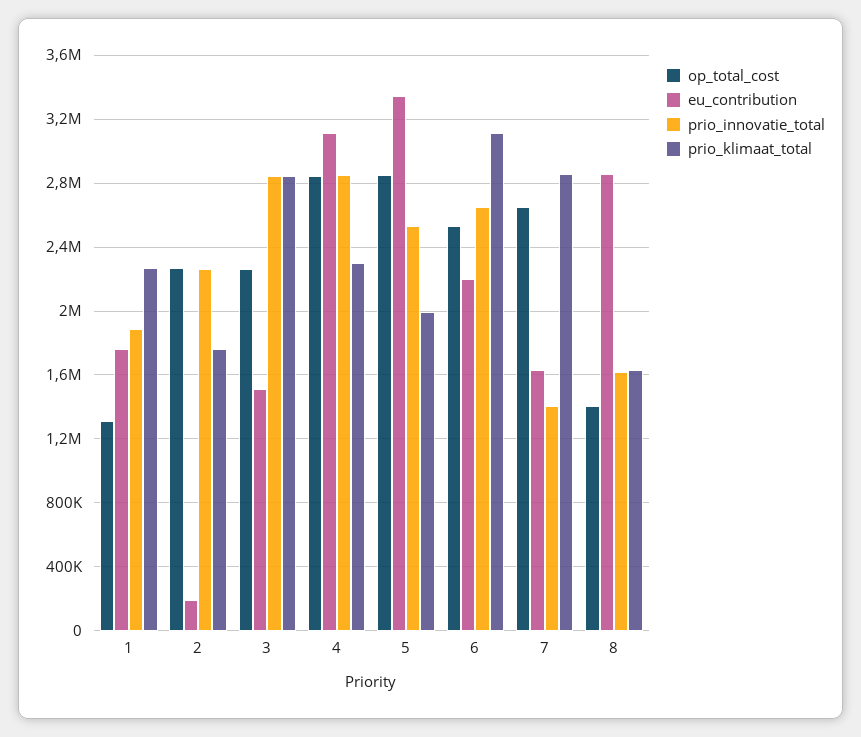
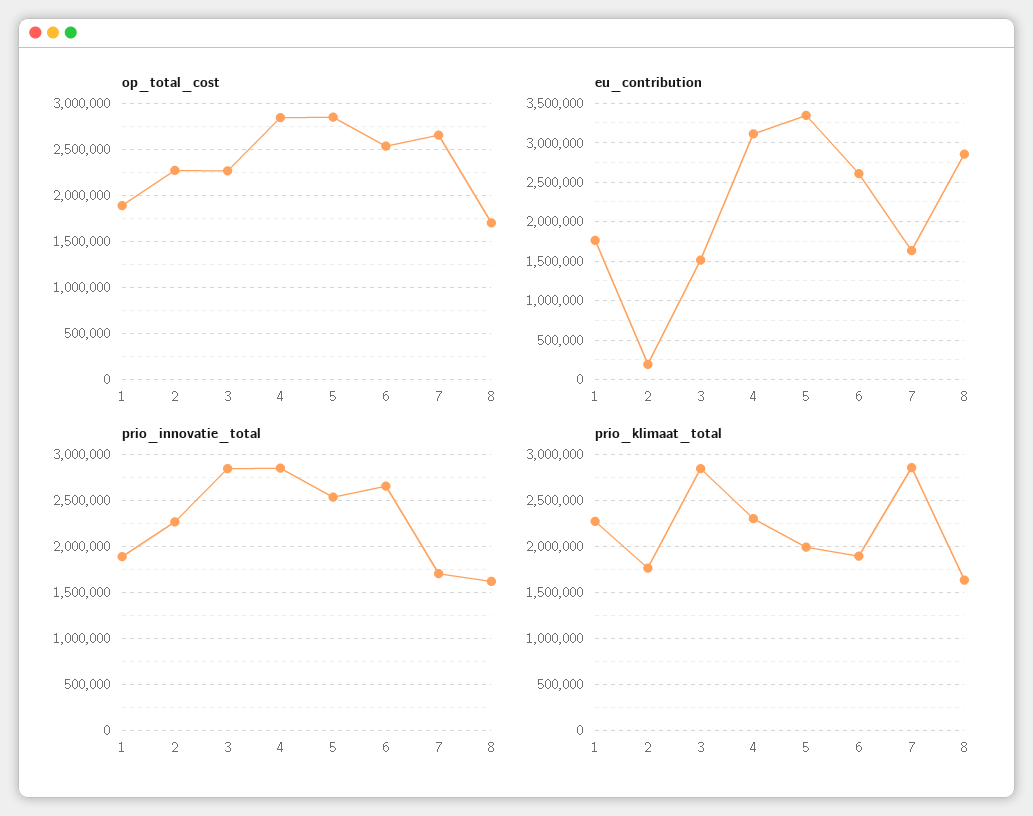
  {
    "op_total_cost": {
-     "1": 1300000,
+     "1": 1900000,
      "2": 2250000,
      "3": 2250000,
      "4": 2850000,
      "5": 2850000,
      "6": 2550000,
      "7": 2650000,
-     "8": 1400000
+     "8": 1700000
    },
    "eu_contribution": {
      "1": 1750000,
      "2": 200000,
      "3": 1500000,
      "4": 3100000,
      "5": 3350000,
-     "6": 2200000,
+     "6": 2600000,
      "7": 1650000,
      "8": 2850000
    },
    "prio_innovatie_total": {
      "1": 1900000,
      "2": 2250000,
      "3": 2850000,
      "4": 2850000,
      "5": 2550000,
      "6": 2650000,
-     "7": 1400000,
+     "7": 1700000,
      "8": 1600000
    },
    "prio_klimaat_total": {
      "1": 2250000,
      "2": 1750000,
      "3": 2850000,
      "4": 2300000,
      "5": 2000000,
-     "6": 3100000,
+     "6": 1900000,
      "7": 2850000,
      "8": 1650000
    }
  }

